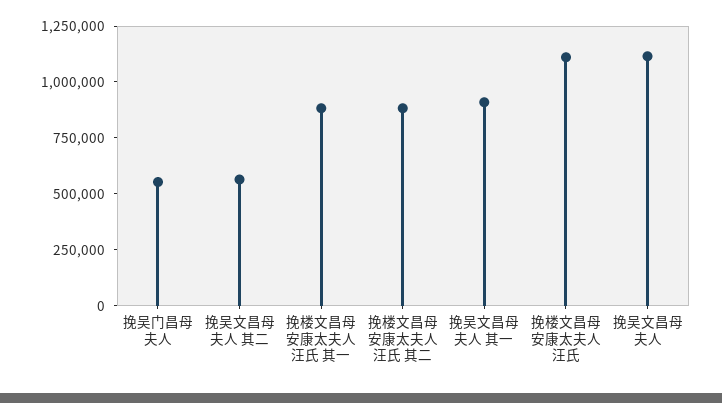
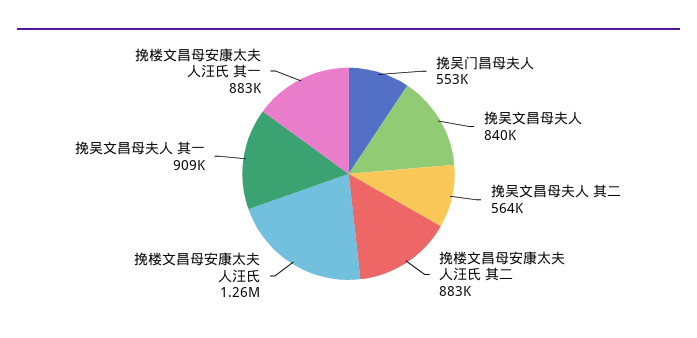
  {
    "挽吴门昌母夫人": 553000,
    "挽吴文昌母夫人 其二": 564000,
    "挽楼文昌母安康太夫人汪氏 其一": 883000,
    "挽楼文昌母安康太夫人汪氏 其二": 883000,
    "挽吴文昌母夫人 其一": 909000,
-   "挽楼文昌母安康太夫人汪氏": 1100000,
+   "挽楼文昌母安康太夫人汪氏": 1260000,
-   "挽吴文昌母夫人": 1100000
+   "挽吴文昌母夫人": 840000
  }

